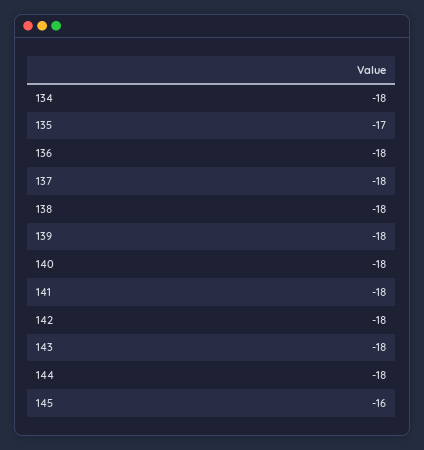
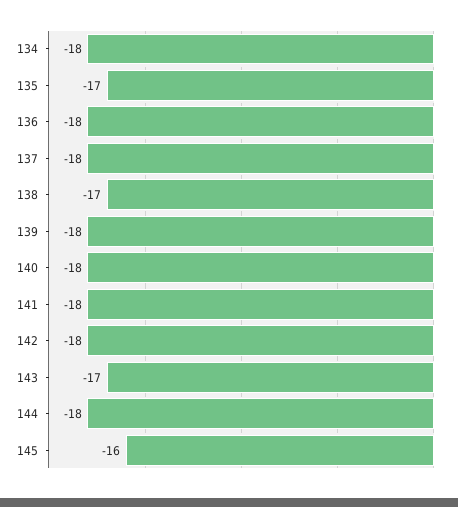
  {
    "134": -18,
    "135": -17,
    "136": -18,
    "137": -18,
-   "138": -18,
+   "138": -17,
    "139": -18,
    "140": -18,
    "141": -18,
    "142": -18,
-   "143": -18,
+   "143": -17,
    "144": -18,
    "145": -16
  }

